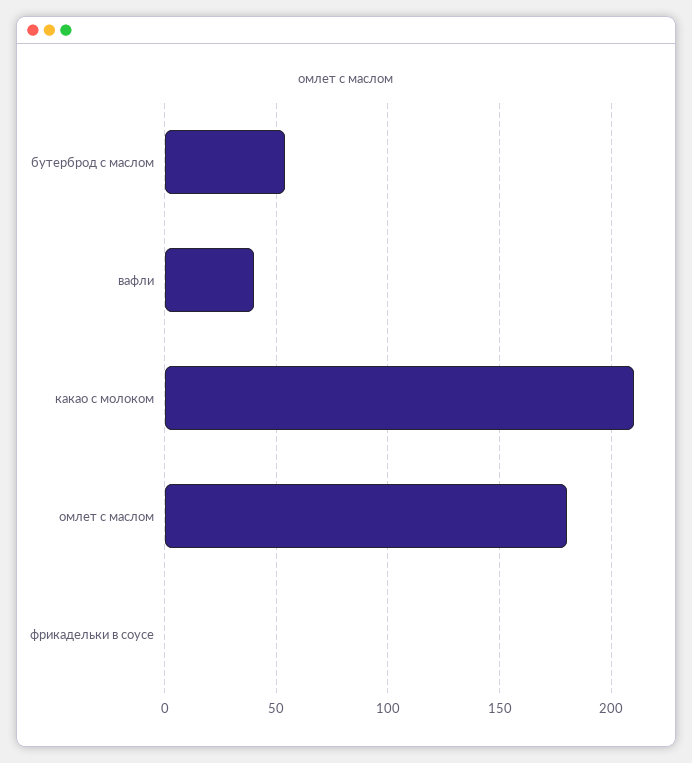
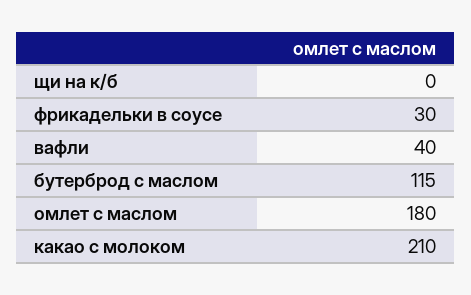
  {
-   "бутерброд с маслом": 55,
+   "бутерброд с маслом": 115,
    "вафли": 40,
    "какао с молоком": 210,
    "омлет с маслом": 180,
-   "фрикадельки в соусе": 0
+   "фрикадельки в соусе": 30,
+   "щи на к/б": 0
  }

